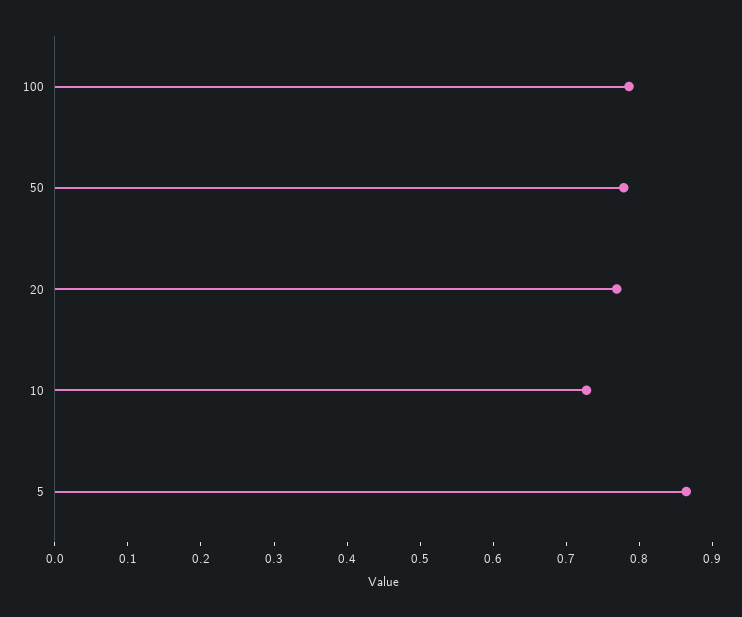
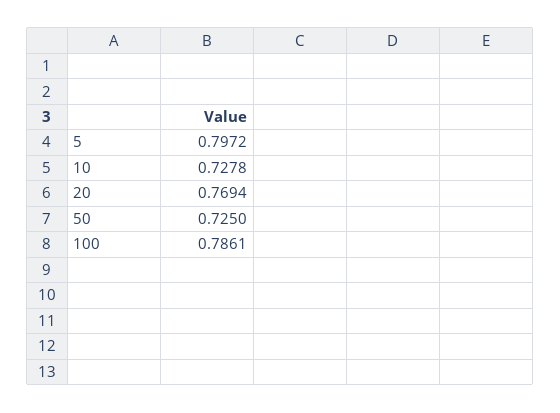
  {
    "100": 0.7861,
-   "50": 0.78,
+   "50": 0.725,
    "20": 0.7694,
    "10": 0.7278,
-   "5": 0.86
+   "5": 0.7972
  }

